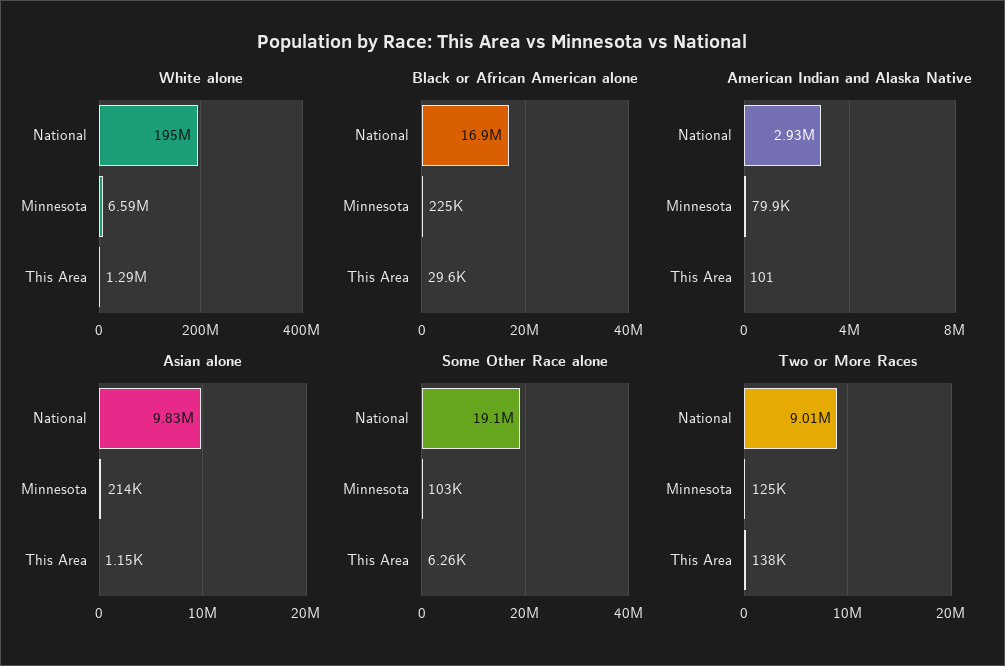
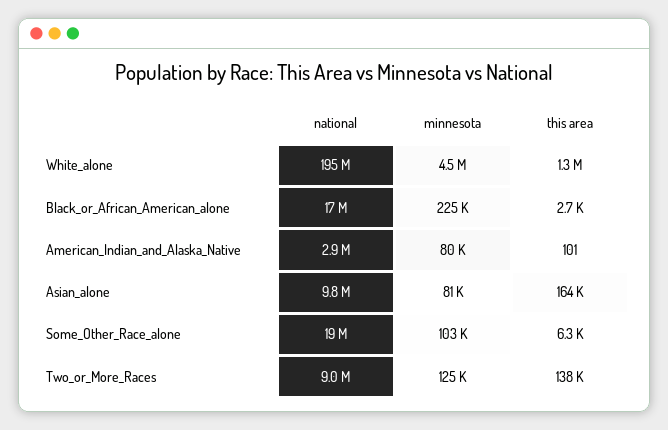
  {
    "White alone": {
      "National": 195000000,
-     "Minnesota": 6590000,
+     "Minnesota": 4500000,
      "This Area": 1290000
    },
    "Black or African American alone": {
      "National": 16900000,
      "Minnesota": 225000,
-     "This Area": 29600
+     "This Area": 2700
    },
    "American Indian and Alaska Native": {
      "National": 2930000,
      "Minnesota": 79900,
      "This Area": 101
    },
    "Asian alone": {
      "National": 9830000,
-     "Minnesota": 214000,
+     "Minnesota": 81000,
-     "This Area": 1150
+     "This Area": 164000
    },
    "Some Other Race alone": {
      "National": 19100000,
      "Minnesota": 103000,
      "This Area": 6260
    },
    "Two or More Races": {
      "National": 9010000,
      "Minnesota": 125000,
      "This Area": 138000
    }
  }

